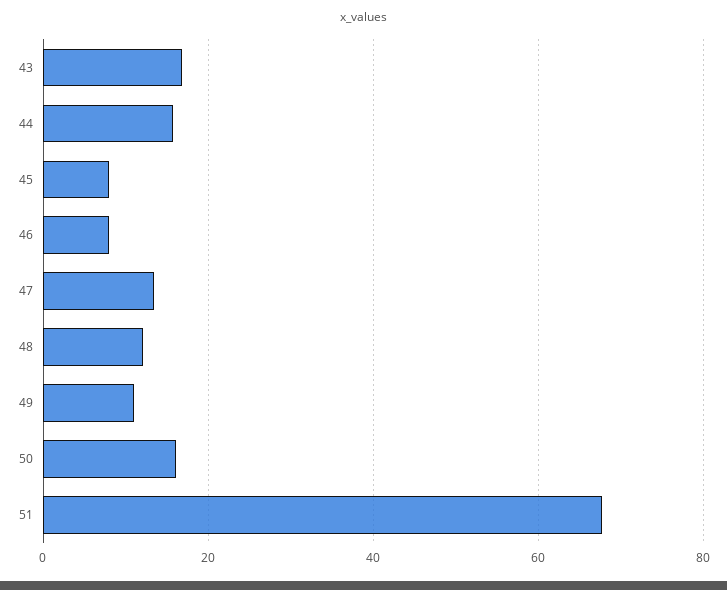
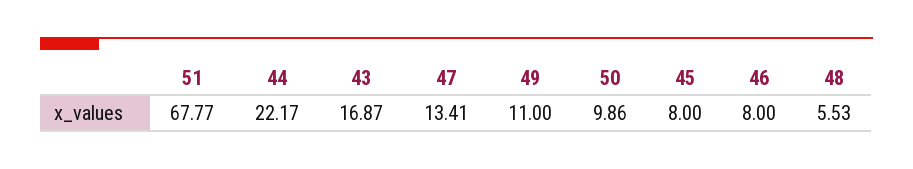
  {
    "43": 16.87,
-   "44": 16,
+   "44": 22.17,
    "45": 8,
    "46": 8,
    "47": 13.41,
-   "48": 12,
+   "48": 5.53,
    "49": 11,
-   "50": 16,
+   "50": 9.86,
    "51": 67.77
  }

